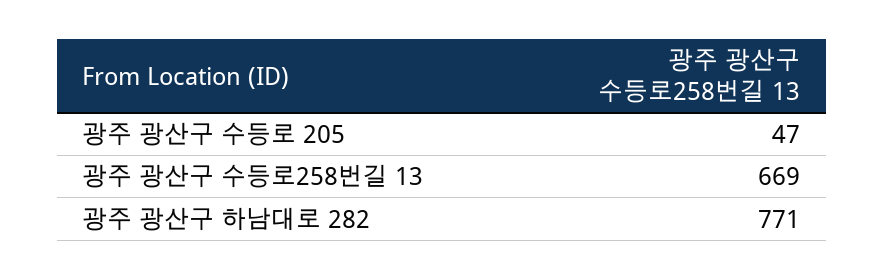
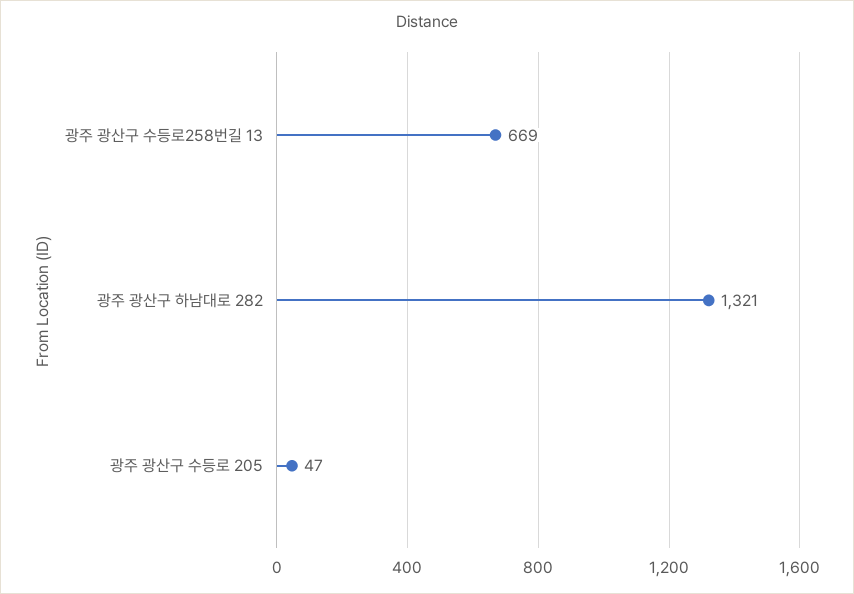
  {
    "광주 광산구 수등로 205": 47,
    "광주 광산구 수등로258번길 13": 669,
-   "광주 광산구 하남대로 282": 771
+   "광주 광산구 하남대로 282": 1321
  }

